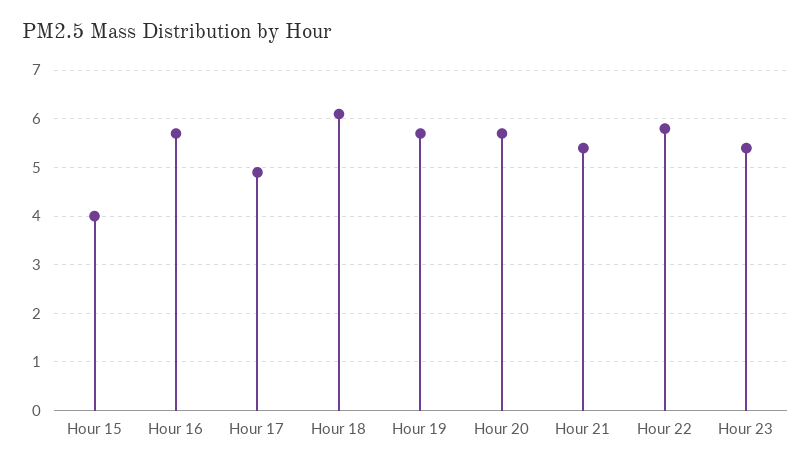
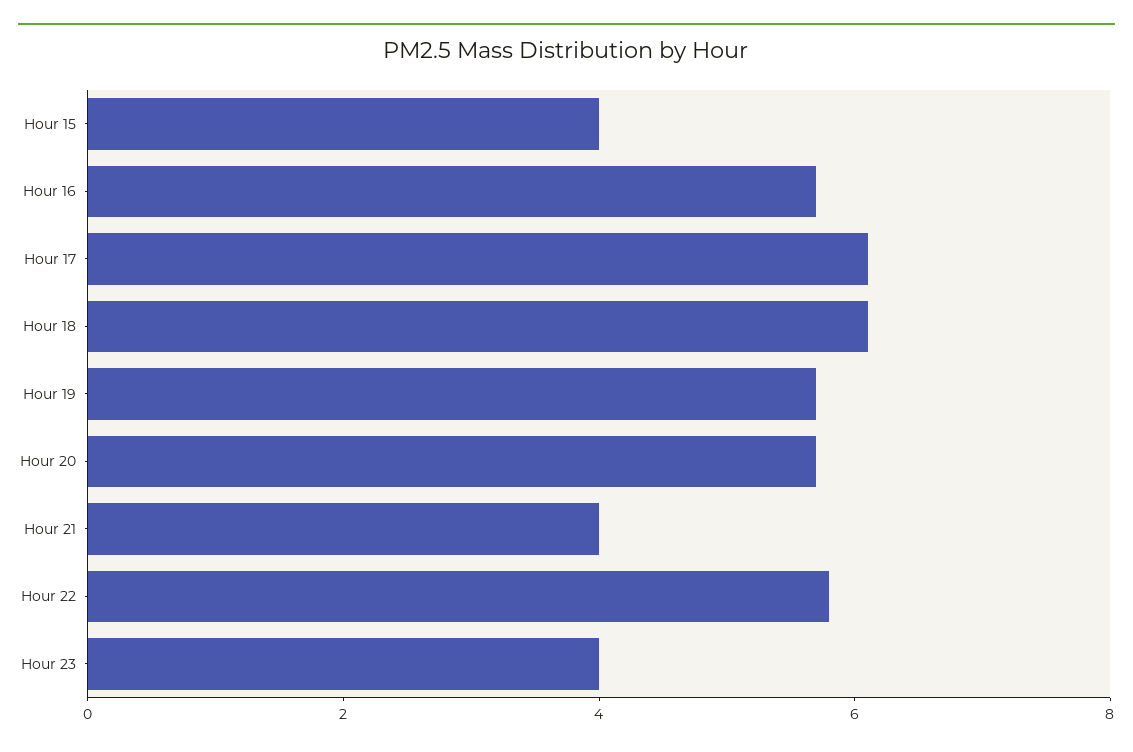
  {
    "Hour 15": 4,
    "Hour 16": 5.5,
-   "Hour 17": 5,
+   "Hour 17": 6,
    "Hour 18": 6,
    "Hour 19": 5.5,
    "Hour 20": 5.5,
-   "Hour 21": 5.5,
+   "Hour 21": 4,
    "Hour 22": 6,
-   "Hour 23": 5.5
+   "Hour 23": 4
  }

